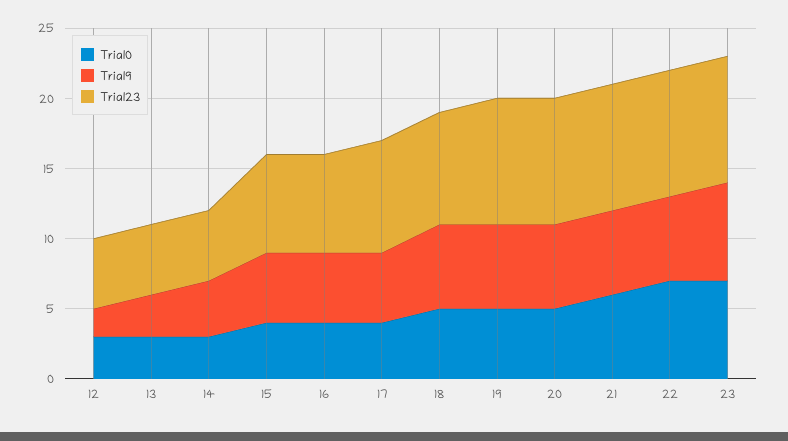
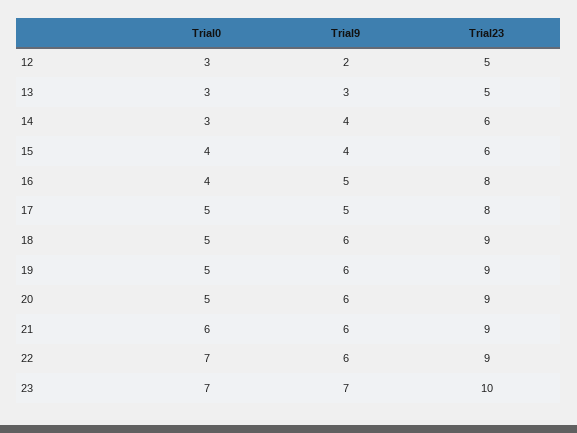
  {
    "Trial0": {
      "12": 3,
      "13": 3,
      "14": 3,
      "15": 4,
      "16": 4,
-     "17": 4,
+     "17": 5,
      "18": 5,
      "19": 5,
      "20": 5,
      "21": 6,
      "22": 7,
      "23": 7
    },
    "Trial9": {
      "12": 2,
      "13": 3,
      "14": 4,
-     "15": 5,
+     "15": 4,
      "16": 5,
      "17": 5,
      "18": 6,
      "19": 6,
      "20": 6,
      "21": 6,
      "22": 6,
      "23": 7
    },
    "Trial23": {
      "12": 5,
      "13": 5,
-     "14": 5,
+     "14": 6,
-     "15": 7,
+     "15": 6,
-     "16": 7,
+     "16": 8,
      "17": 8,
-     "18": 8,
+     "18": 9,
      "19": 9,
      "20": 9,
      "21": 9,
      "22": 9,
-     "23": 9
+     "23": 10
    }
  }

